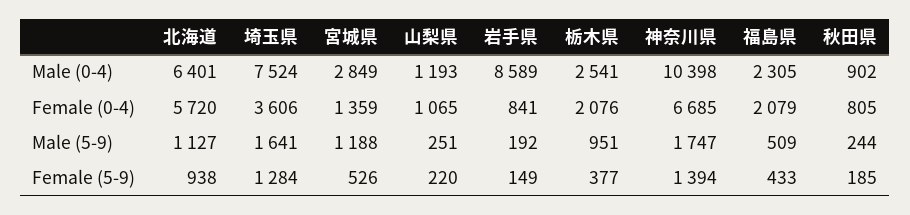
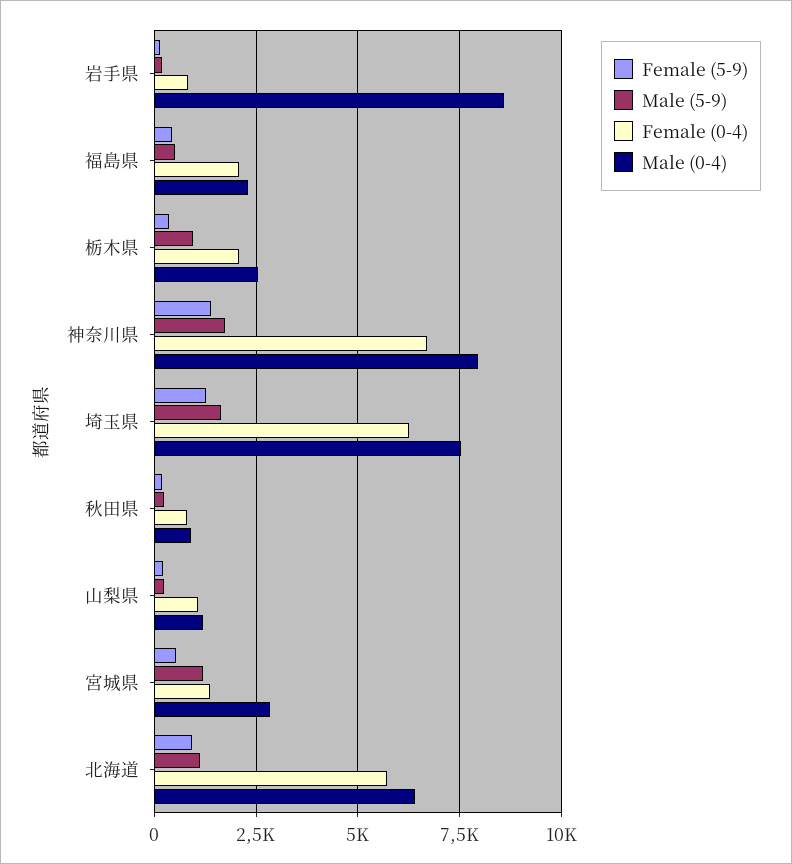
  {
    "Male (0-4)": {
      "北海道": 6401,
      "埼玉県": 7524,
      "宮城県": 2849,
      "山梨県": 1193,
      "岩手県": 8589,
      "栃木県": 2541,
-     "神奈川県": 10398,
+     "神奈川県": 8000,
      "福島県": 2305,
      "秋田県": 902
    },
    "Female (0-4)": {
      "北海道": 5720,
-     "埼玉県": 3606,
+     "埼玉県": 6250,
      "宮城県": 1359,
      "山梨県": 1065,
      "岩手県": 841,
      "栃木県": 2076,
      "神奈川県": 6685,
      "福島県": 2079,
      "秋田県": 805
    },
    "Male (5-9)": {
      "北海道": 1127,
      "埼玉県": 1641,
      "宮城県": 1188,
      "山梨県": 251,
      "岩手県": 192,
      "栃木県": 951,
      "神奈川県": 1747,
      "福島県": 509,
      "秋田県": 244
    },
    "Female (5-9)": {
      "北海道": 938,
      "埼玉県": 1284,
      "宮城県": 526,
      "山梨県": 220,
      "岩手県": 149,
      "栃木県": 377,
      "神奈川県": 1394,
      "福島県": 433,
      "秋田県": 185
    }
  }

